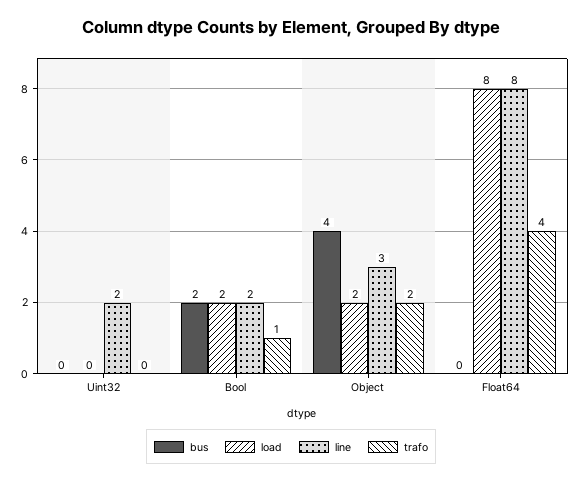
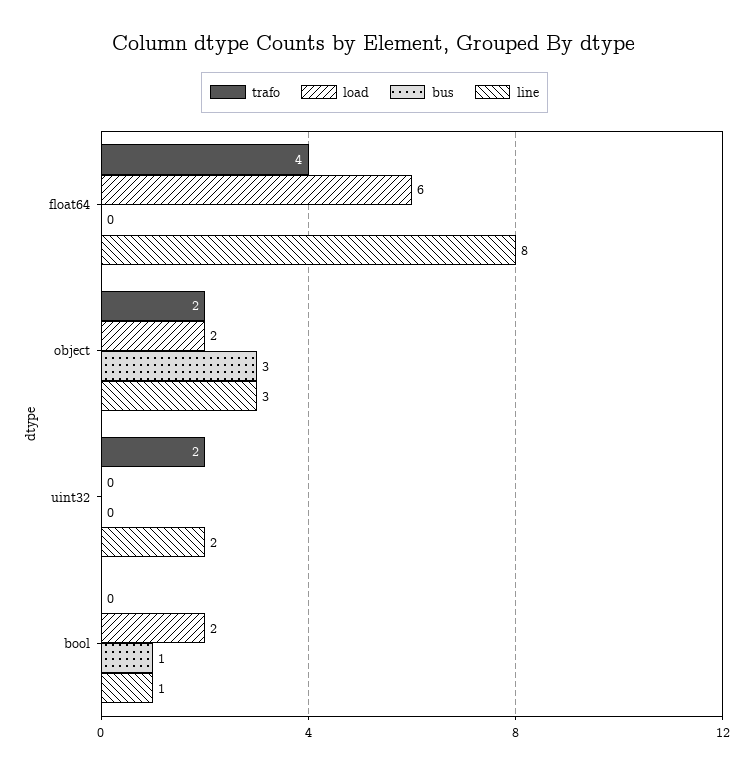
  {
    "bus": {
      "Uint32": 0,
-     "Bool": 2,
+     "Bool": 1,
-     "Object": 4,
+     "Object": 3,
      "Float64": 0
    },
    "load": {
      "Uint32": 0,
      "Bool": 2,
      "Object": 2,
-     "Float64": 8
+     "Float64": 6
    },
    "line": {
      "Uint32": 2,
-     "Bool": 2,
+     "Bool": 1,
      "Object": 3,
      "Float64": 8
    },
    "trafo": {
-     "Uint32": 0,
+     "Uint32": 2,
-     "Bool": 1,
+     "Bool": 0,
      "Object": 2,
      "Float64": 4
    }
  }

